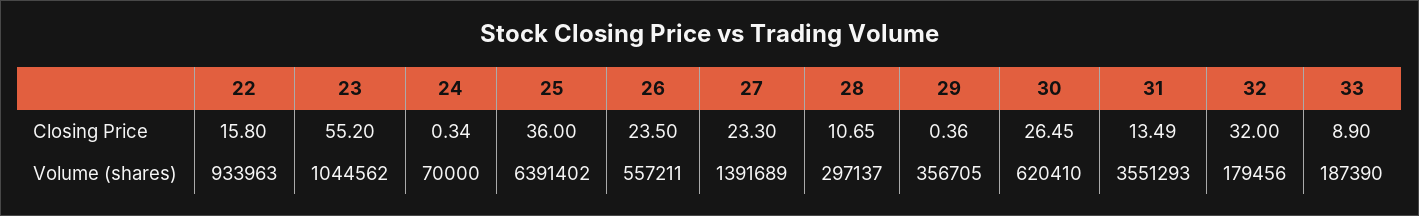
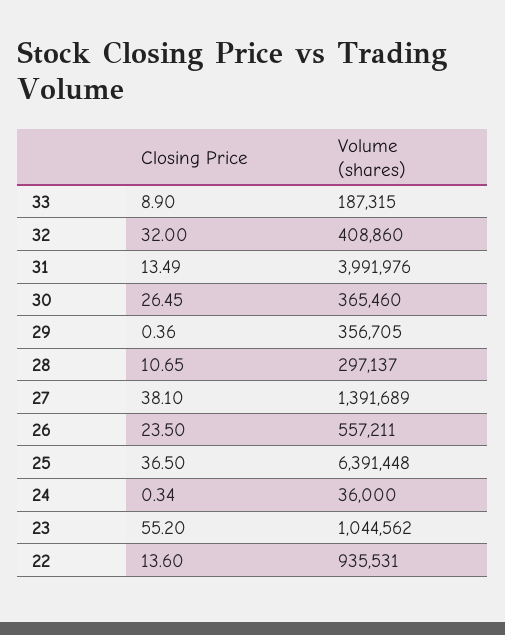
  {
    "22": {
-     "Closing Price": 15.8,
+     "Closing Price": 13.6,
-     "Volume (shares)": 933963
+     "Volume (shares)": 935531
    },
    "23": {
      "Closing Price": 55.2,
      "Volume (shares)": 1044562
    },
    "24": {
      "Closing Price": 0.34,
-     "Volume (shares)": 70000
+     "Volume (shares)": 36000
    },
    "25": {
-     "Closing Price": 36,
+     "Closing Price": 36.5,
-     "Volume (shares)": 6391402
+     "Volume (shares)": 6391448
    },
    "26": {
      "Closing Price": 23.5,
      "Volume (shares)": 557211
    },
    "27": {
-     "Closing Price": 23.3,
+     "Closing Price": 38.1,
      "Volume (shares)": 1391689
    },
    "28": {
      "Closing Price": 10.65,
      "Volume (shares)": 297137
    },
    "29": {
      "Closing Price": 0.36,
      "Volume (shares)": 356705
    },
    "30": {
      "Closing Price": 26.45,
-     "Volume (shares)": 620410
+     "Volume (shares)": 365460
    },
    "31": {
      "Closing Price": 13.49,
-     "Volume (shares)": 3551293
+     "Volume (shares)": 3991976
    },
    "32": {
      "Closing Price": 32,
-     "Volume (shares)": 179456
+     "Volume (shares)": 408860
    },
    "33": {
      "Closing Price": 8.9,
-     "Volume (shares)": 187390
+     "Volume (shares)": 187315
    }
  }

